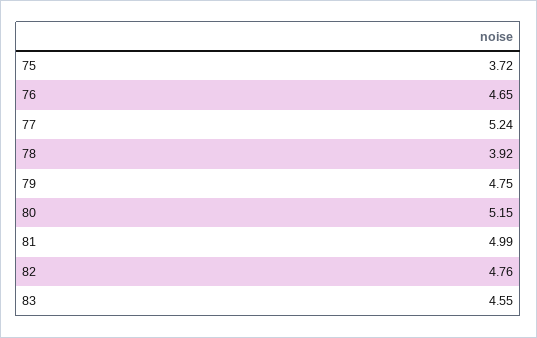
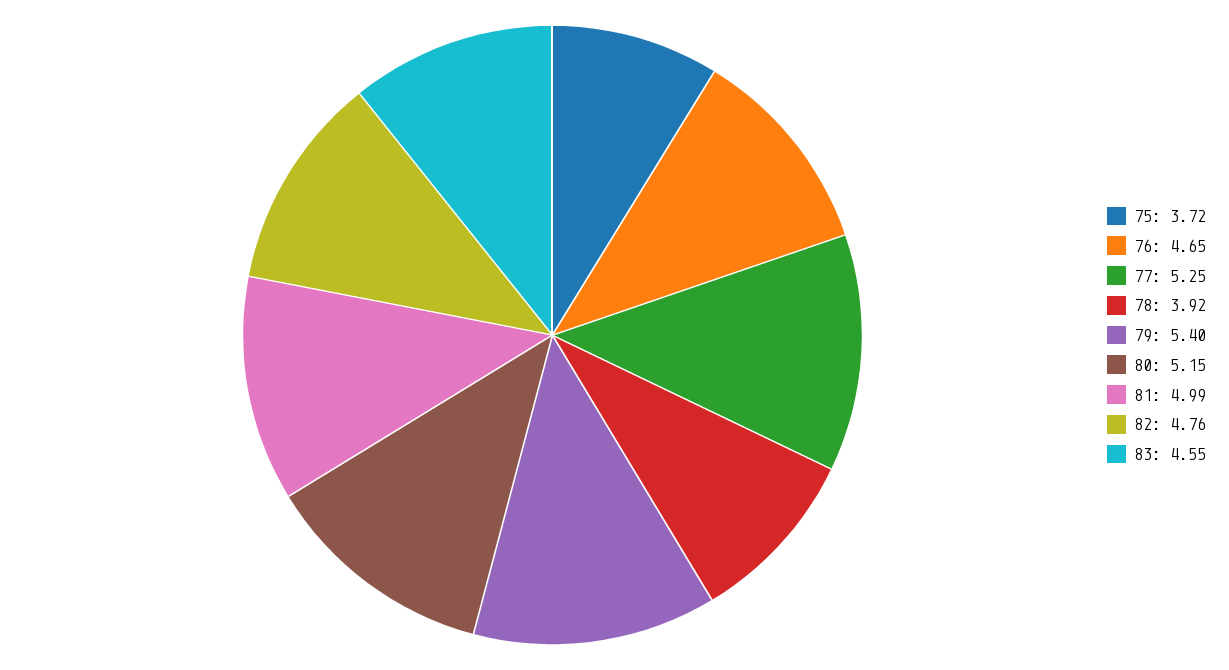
  {
    "75": 3.72,
    "76": 4.65,
-   "77": 5.24,
+   "77": 5.25,
    "78": 3.92,
-   "79": 4.75,
+   "79": 5.4,
    "80": 5.15,
    "81": 4.99,
    "82": 4.76,
    "83": 4.55
  }

